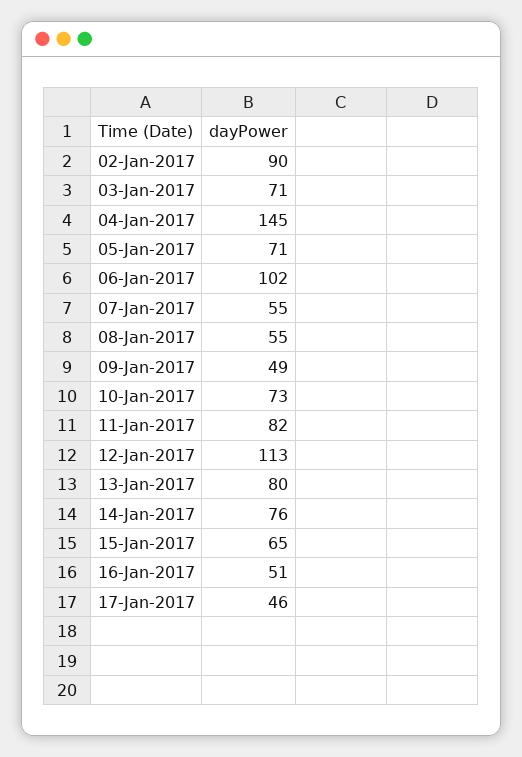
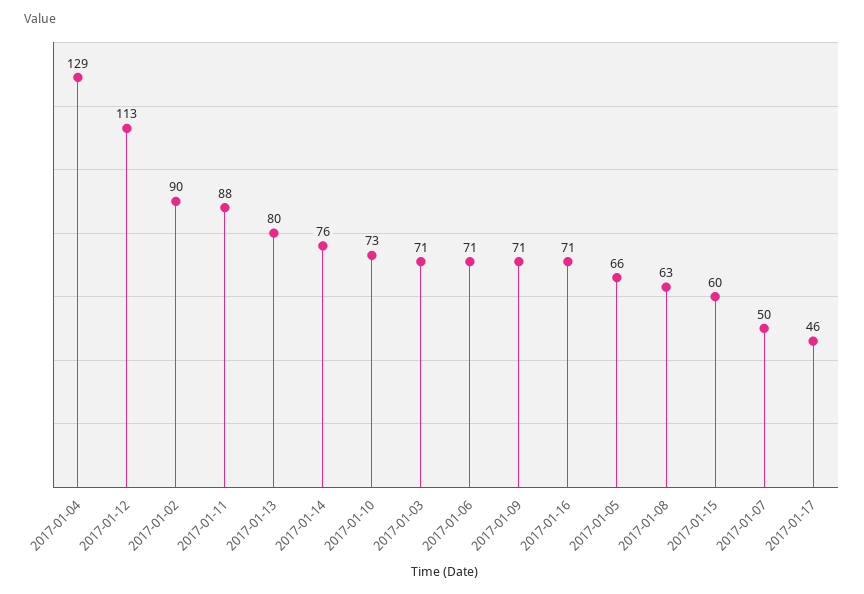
  {
    "02-Jan-2017": 90,
    "03-Jan-2017": 71,
-   "04-Jan-2017": 145,
+   "04-Jan-2017": 129,
-   "05-Jan-2017": 71,
+   "05-Jan-2017": 66,
-   "06-Jan-2017": 102,
+   "06-Jan-2017": 71,
-   "07-Jan-2017": 55,
+   "07-Jan-2017": 50,
-   "08-Jan-2017": 55,
+   "08-Jan-2017": 63,
-   "09-Jan-2017": 49,
+   "09-Jan-2017": 71,
    "10-Jan-2017": 73,
-   "11-Jan-2017": 82,
+   "11-Jan-2017": 88,
    "12-Jan-2017": 113,
    "13-Jan-2017": 80,
    "14-Jan-2017": 76,
-   "15-Jan-2017": 65,
+   "15-Jan-2017": 60,
-   "16-Jan-2017": 51,
+   "16-Jan-2017": 71,
    "17-Jan-2017": 46
  }

